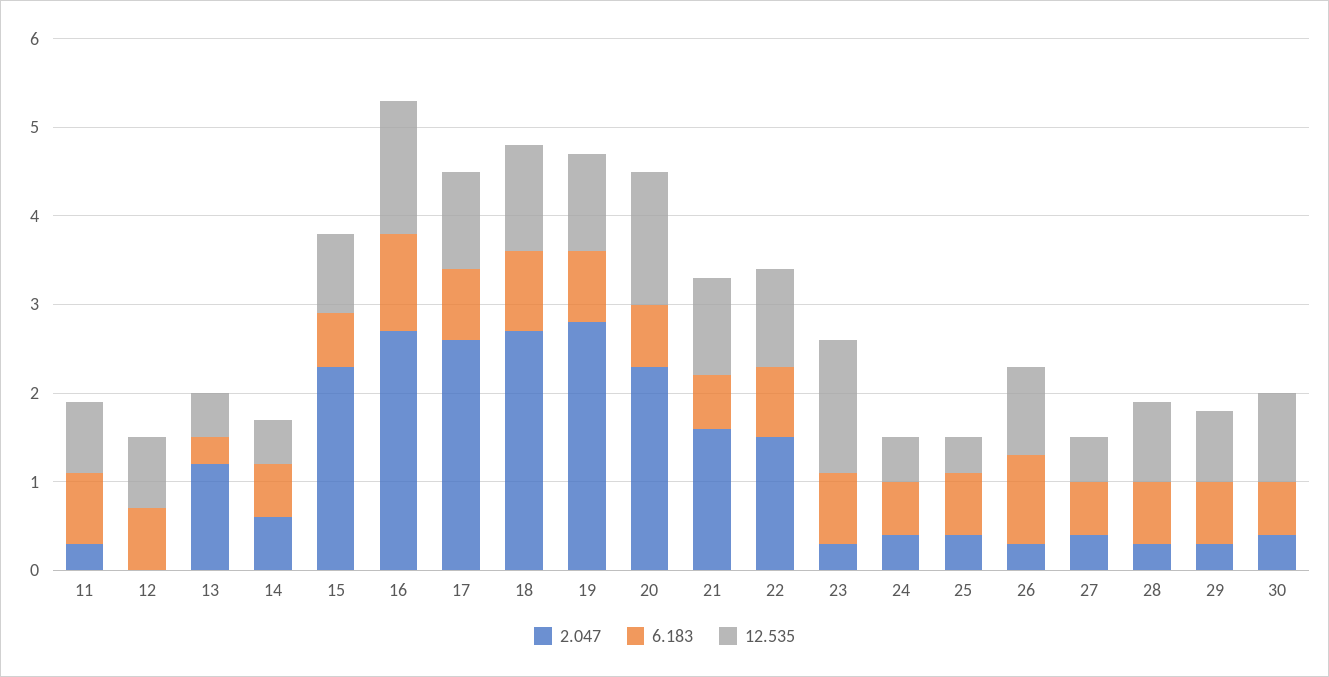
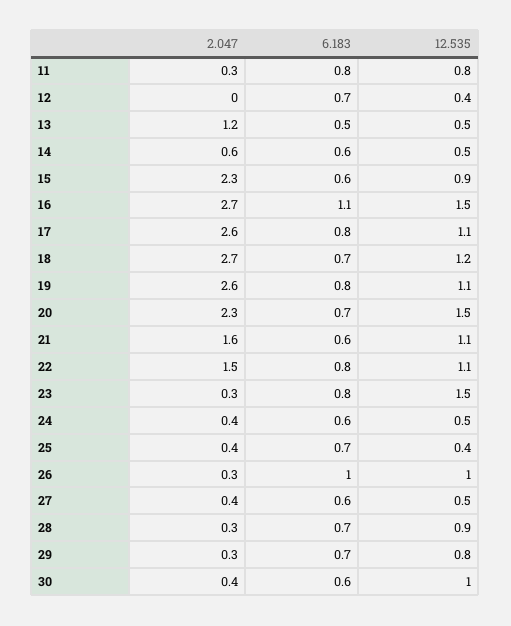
  {
    "2.047": {
      "11": 0.3,
      "12": 0,
      "13": 1.2,
      "14": 0.6,
      "15": 2.3,
      "16": 2.7,
      "17": 2.6,
      "18": 2.7,
-     "19": 2.8,
+     "19": 2.6,
      "20": 2.3,
      "21": 1.6,
      "22": 1.5,
      "23": 0.3,
      "24": 0.4,
      "25": 0.4,
      "26": 0.3,
      "27": 0.4,
      "28": 0.3,
      "29": 0.3,
      "30": 0.4
    },
    "6.183": {
      "11": 0.8,
      "12": 0.7,
-     "13": 0.3,
+     "13": 0.5,
      "14": 0.6,
      "15": 0.6,
      "16": 1.1,
      "17": 0.8,
-     "18": 0.9,
+     "18": 0.7,
      "19": 0.8,
      "20": 0.7,
      "21": 0.6,
      "22": 0.8,
      "23": 0.8,
      "24": 0.6,
      "25": 0.7,
      "26": 1,
      "27": 0.6,
      "28": 0.7,
      "29": 0.7,
      "30": 0.6
    },
    "12.535": {
      "11": 0.8,
-     "12": 0.8,
+     "12": 0.4,
      "13": 0.5,
      "14": 0.5,
      "15": 0.9,
      "16": 1.5,
      "17": 1.1,
      "18": 1.2,
      "19": 1.1,
      "20": 1.5,
      "21": 1.1,
      "22": 1.1,
      "23": 1.5,
      "24": 0.5,
      "25": 0.4,
      "26": 1,
      "27": 0.5,
      "28": 0.9,
      "29": 0.8,
      "30": 1
    }
  }

